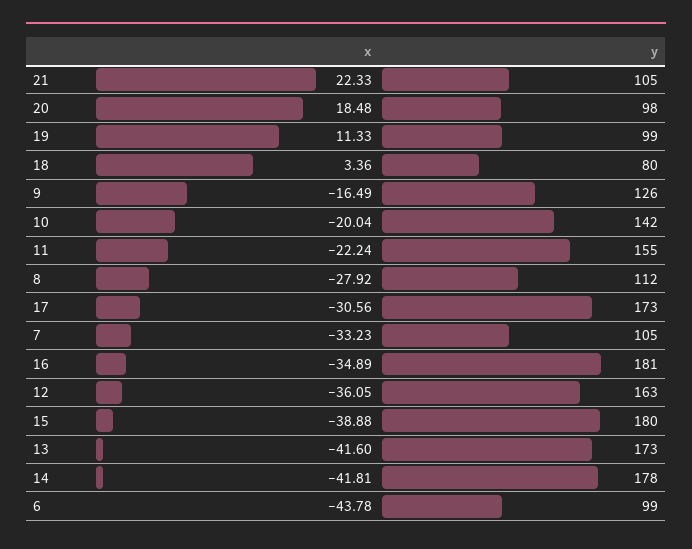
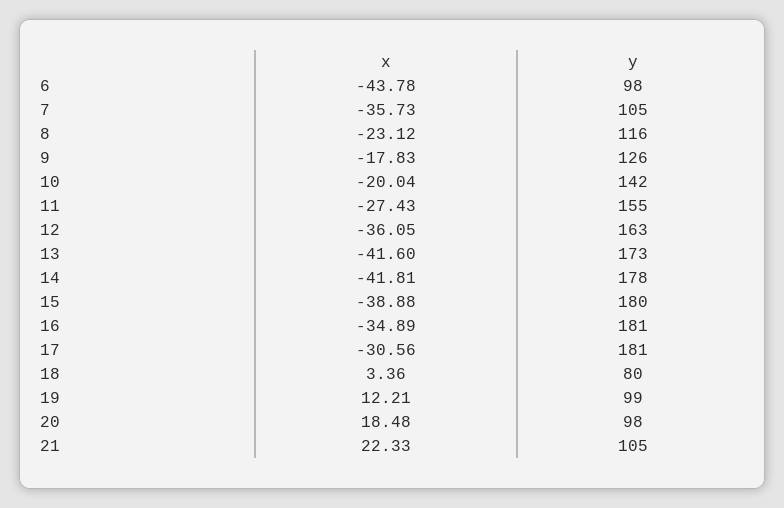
  {
    "x": {
      "21": 22.33,
      "20": 18.48,
-     "19": 11.33,
+     "19": 12.21,
      "18": 3.36,
-     "9": -16.49,
+     "9": -17.83,
      "10": -20.04,
-     "11": -22.24,
+     "11": -27.43,
-     "8": -27.92,
+     "8": -23.12,
      "17": -30.56,
-     "7": -33.23,
+     "7": -35.73,
      "16": -34.89,
      "12": -36.05,
      "15": -38.88,
      "13": -41.6,
      "14": -41.81,
      "6": -43.78
    },
    "y": {
      "21": 105,
      "20": 98,
      "19": 99,
      "18": 80,
      "9": 126,
      "10": 142,
      "11": 155,
-     "8": 112,
+     "8": 116,
-     "17": 173,
+     "17": 181,
      "7": 105,
      "16": 181,
      "12": 163,
      "15": 180,
      "13": 173,
      "14": 178,
-     "6": 99
+     "6": 98
    }
  }

